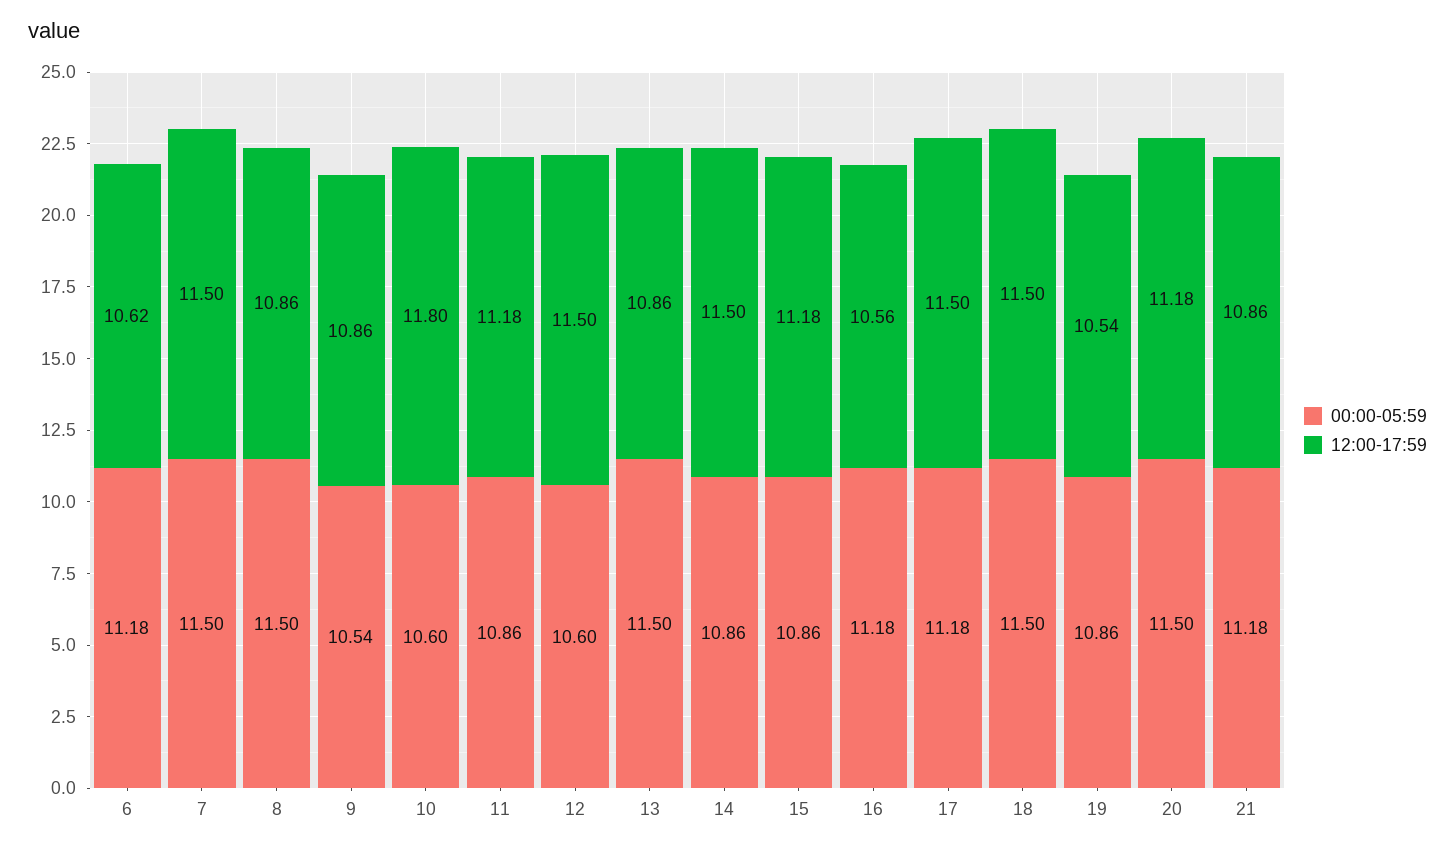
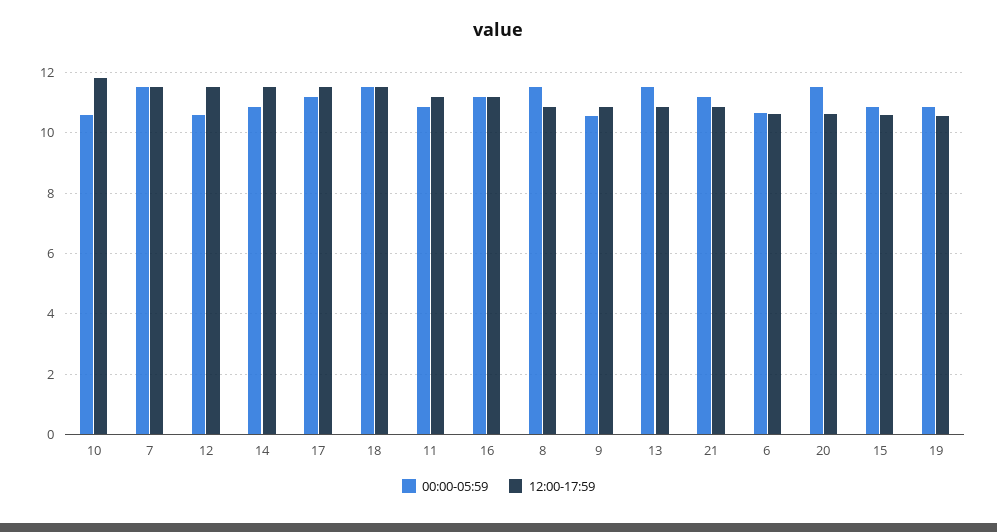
  {
    "00:00-05:59": {
-     "6": 11.18,
+     "6": 10.6,
      "7": 11.5,
      "8": 11.5,
      "9": 10.54,
      "10": 10.6,
      "11": 10.86,
      "12": 10.6,
      "13": 11.5,
      "14": 10.86,
      "15": 10.86,
      "16": 11.18,
      "17": 11.18,
      "18": 11.5,
      "19": 10.86,
      "20": 11.5,
      "21": 11.18
    },
    "12:00-17:59": {
      "6": 10.62,
      "7": 11.5,
      "8": 10.86,
      "9": 10.86,
      "10": 11.8,
      "11": 11.18,
      "12": 11.5,
      "13": 10.86,
      "14": 11.5,
-     "15": 11.18,
+     "15": 10.6,
-     "16": 10.56,
+     "16": 11.2,
      "17": 11.5,
      "18": 11.5,
      "19": 10.54,
-     "20": 11.18,
+     "20": 10.6,
      "21": 10.86
    }
  }

